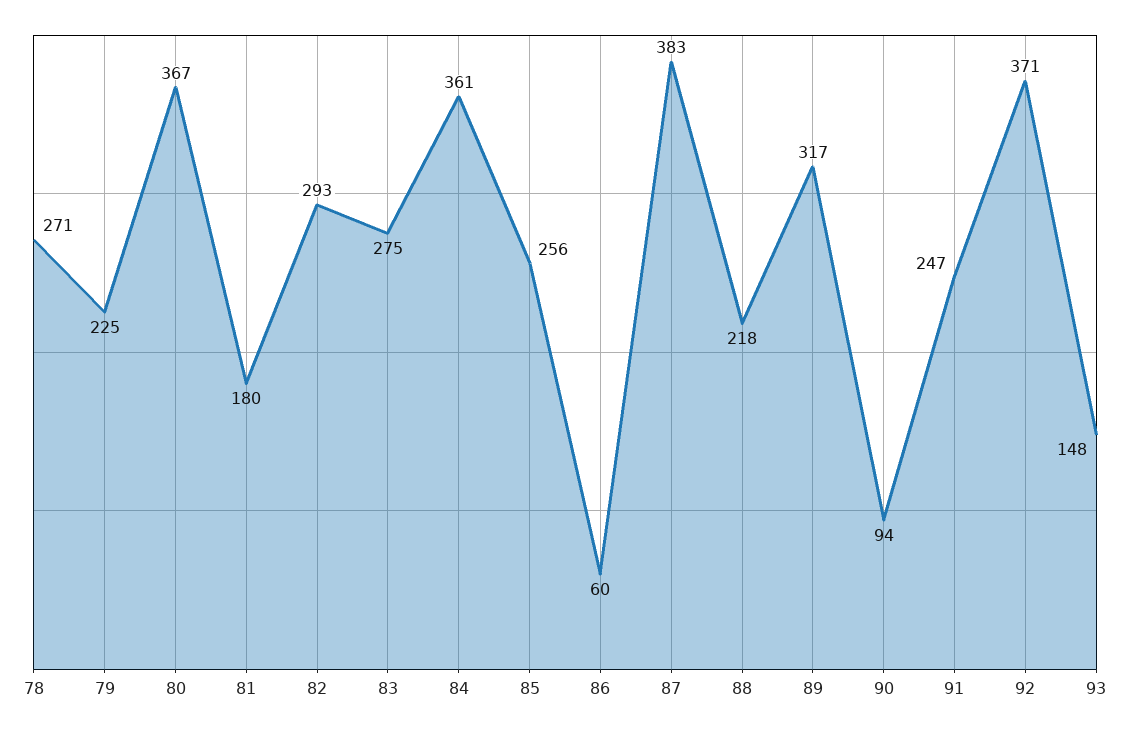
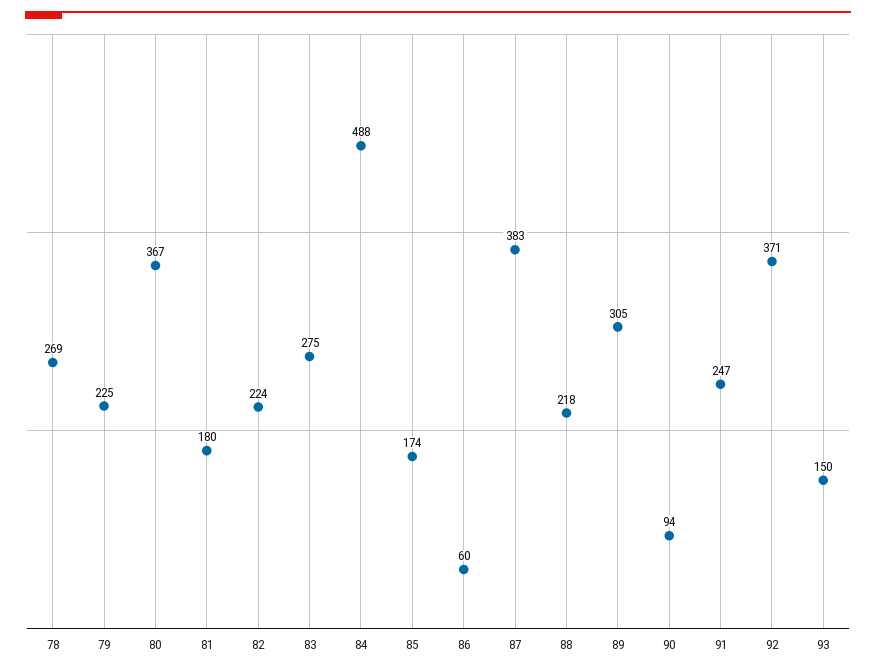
  {
-   "78": 271,
+   "78": 269,
    "79": 225,
    "80": 367,
    "81": 180,
-   "82": 293,
+   "82": 224,
    "83": 275,
-   "84": 361,
+   "84": 488,
-   "85": 256,
+   "85": 174,
    "86": 60,
    "87": 383,
    "88": 218,
-   "89": 317,
+   "89": 305,
    "90": 94,
    "91": 247,
    "92": 371,
-   "93": 148
+   "93": 150
  }

